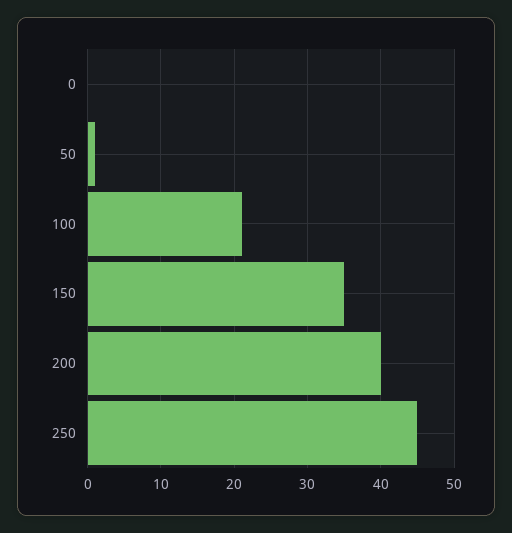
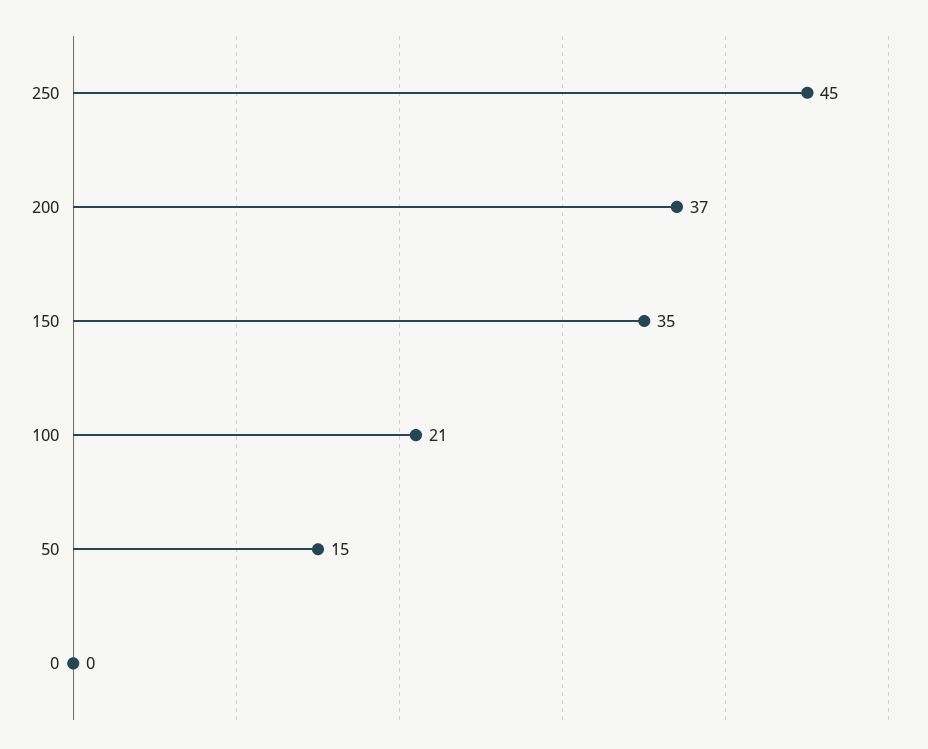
  {
    "0": 0,
-   "50": 1,
+   "50": 15,
    "100": 21,
    "150": 35,
-   "200": 40,
+   "200": 37,
    "250": 45
  }

